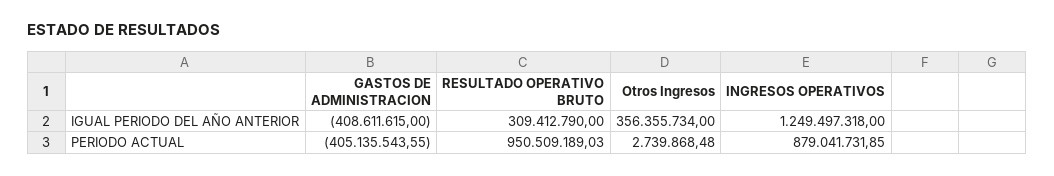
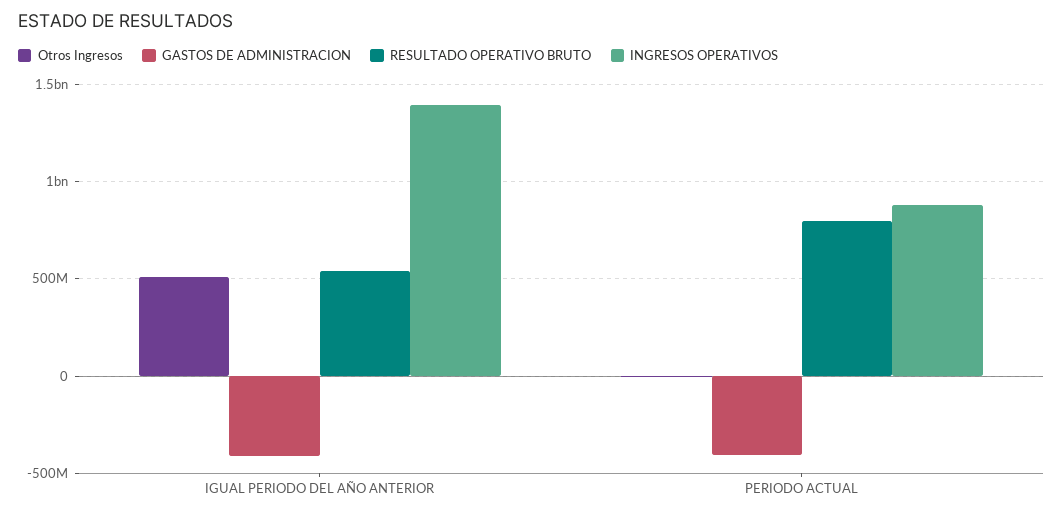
  {
    "GASTOS DE ADMINISTRACION": {
      "IGUAL PERIODO DEL AÑO ANTERIOR": -408611615,
      "PERIODO ACTUAL": -405135543.55
    },
    "RESULTADO OPERATIVO BRUTO": {
-     "IGUAL PERIODO DEL AÑO ANTERIOR": 309412790,
+     "IGUAL PERIODO DEL AÑO ANTERIOR": 550000000,
-     "PERIODO ACTUAL": 950509189.03
+     "PERIODO ACTUAL": 800000000
    },
    "Otros Ingresos": {
-     "IGUAL PERIODO DEL AÑO ANTERIOR": 356355734,
+     "IGUAL PERIODO DEL AÑO ANTERIOR": 500000000,
      "PERIODO ACTUAL": 2739868.48
    },
    "INGRESOS OPERATIVOS": {
-     "IGUAL PERIODO DEL AÑO ANTERIOR": 1249497318,
+     "IGUAL PERIODO DEL AÑO ANTERIOR": 1400000000,
      "PERIODO ACTUAL": 879041731.85
    }
  }

